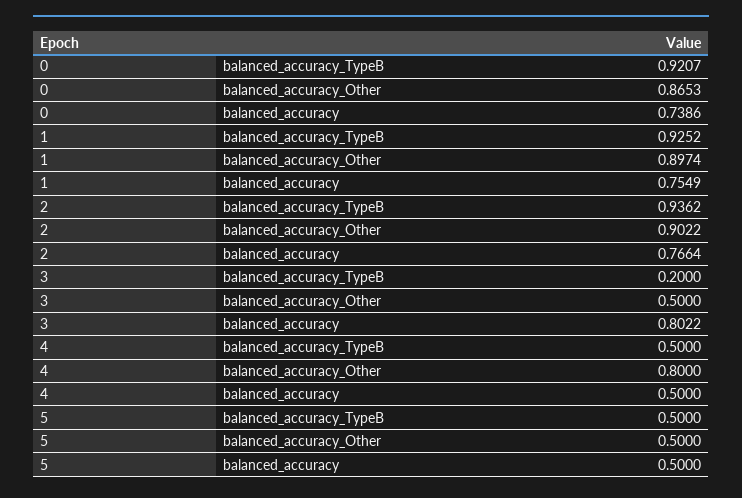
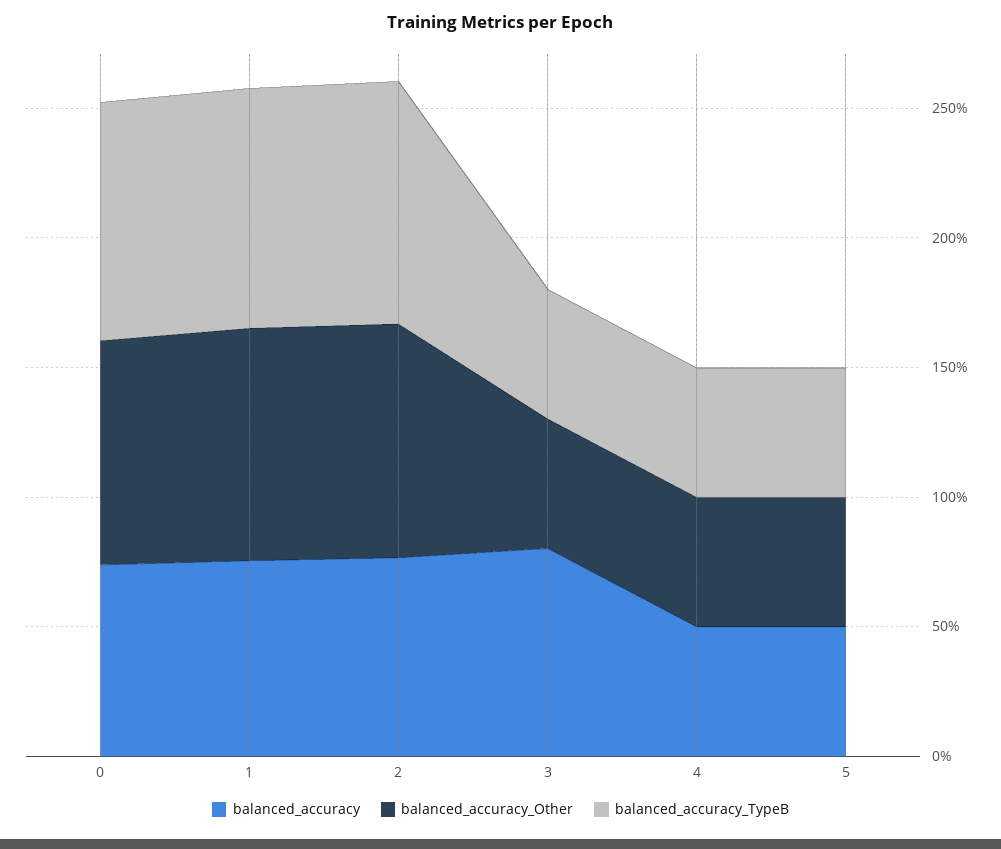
  {
    "balanced_accuracy_TypeB": {
      "0": 0.9207,
      "1": 0.9252,
      "2": 0.9362,
-     "3": 0.2,
+     "3": 0.5,
      "4": 0.5,
      "5": 0.5
    },
    "balanced_accuracy_Other": {
      "0": 0.8653,
      "1": 0.8974,
      "2": 0.9022,
      "3": 0.5,
-     "4": 0.8,
+     "4": 0.5,
      "5": 0.5
    },
    "balanced_accuracy": {
      "0": 0.7386,
      "1": 0.7549,
      "2": 0.7664,
      "3": 0.8022,
      "4": 0.5,
      "5": 0.5
    }
  }

